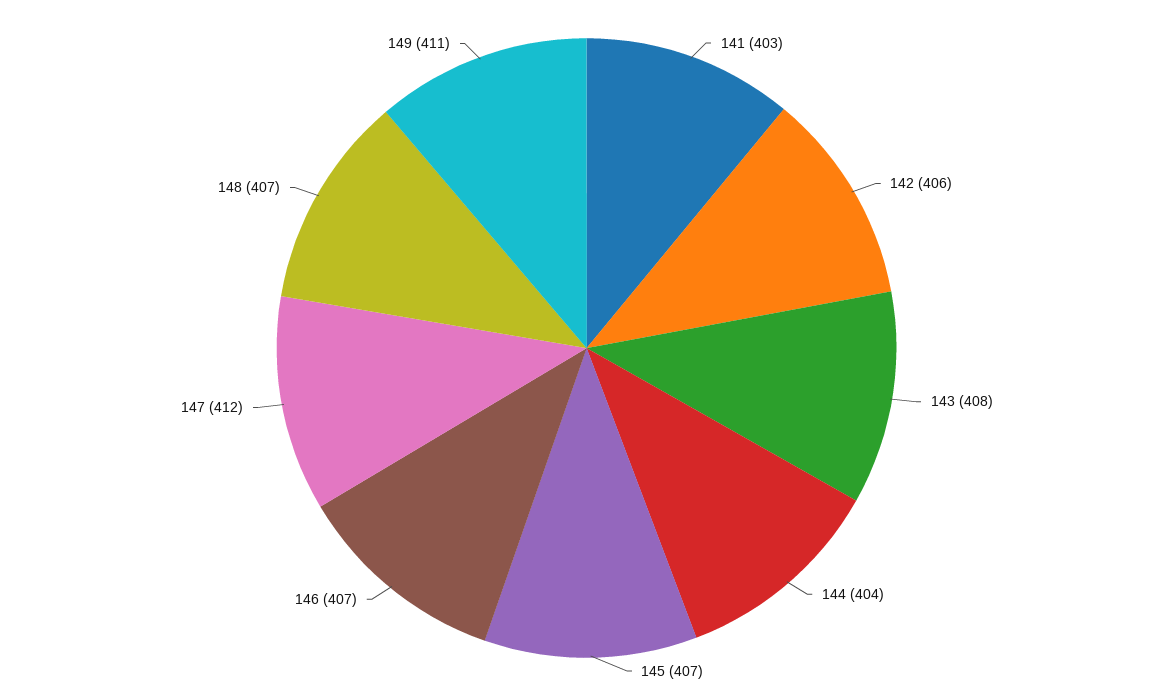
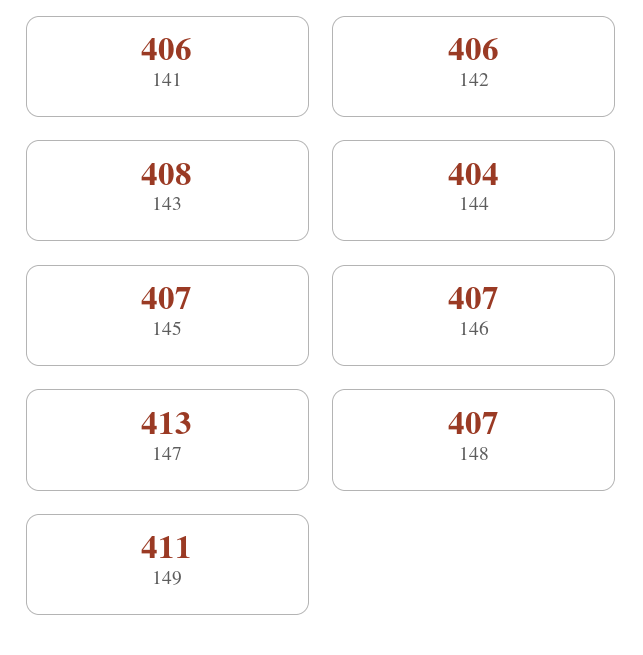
  {
-   "141": 403,
+   "141": 406,
    "142": 406,
    "143": 408,
    "144": 404,
    "145": 407,
    "146": 407,
-   "147": 412,
+   "147": 413,
    "148": 407,
    "149": 411
  }

